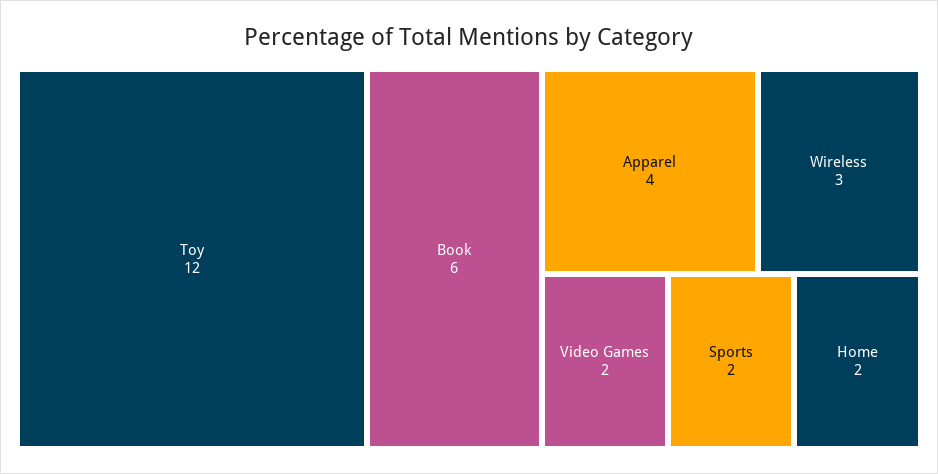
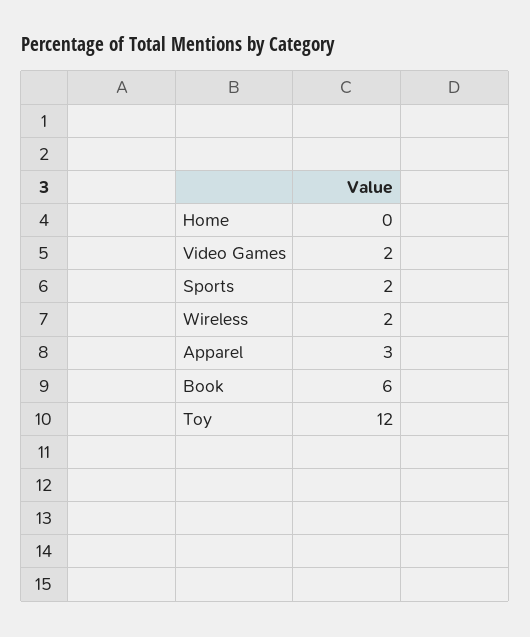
  {
    "Toy": 12,
    "Book": 6,
-   "Apparel": 4,
+   "Apparel": 3,
-   "Wireless": 3,
+   "Wireless": 2,
    "Video Games": 2,
    "Sports": 2,
-   "Home": 2
+   "Home": 0
  }

